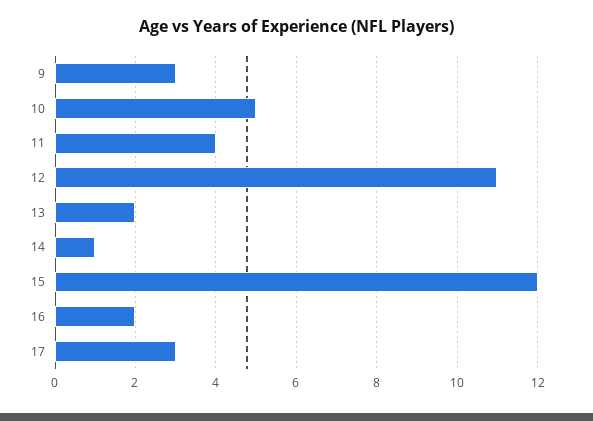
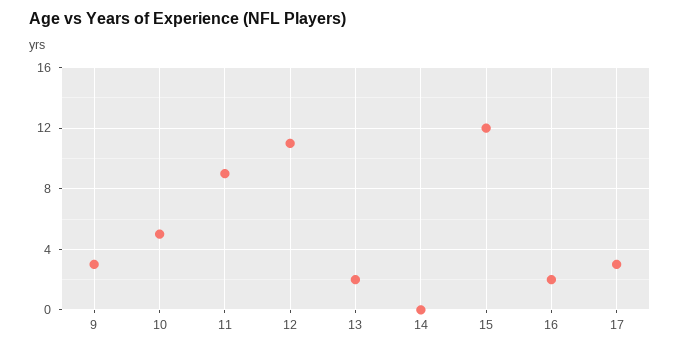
  {
    "9": 3,
    "10": 5,
-   "11": 4,
+   "11": 9,
    "12": 11,
    "13": 2,
-   "14": 1,
+   "14": 0,
    "15": 12,
    "16": 2,
    "17": 3
  }

